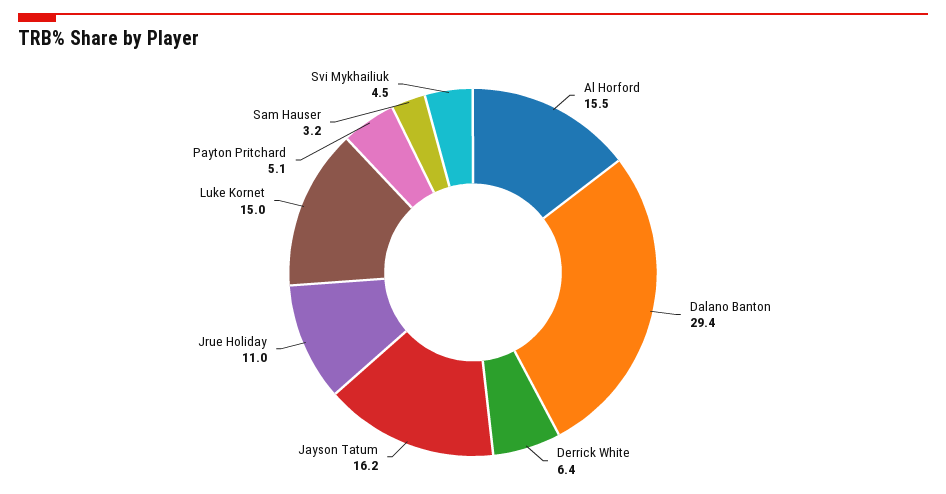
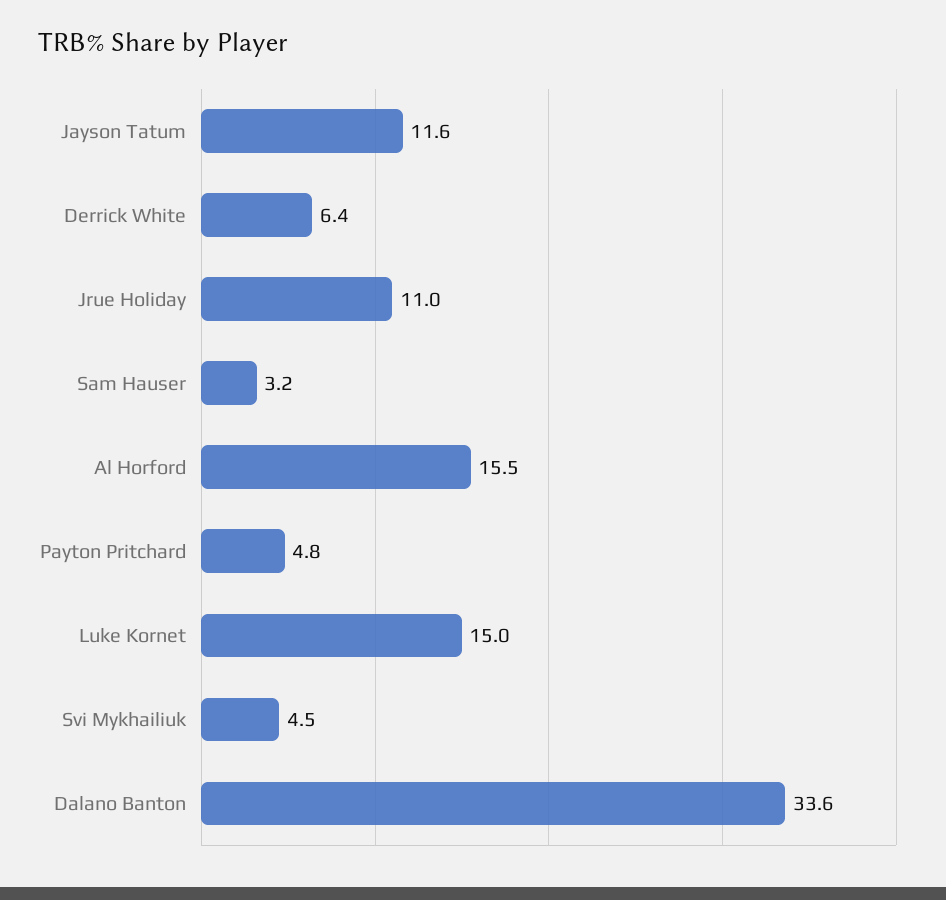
  {
    "Al Horford": 15.5,
-   "Dalano Banton": 29.4,
+   "Dalano Banton": 33.6,
    "Derrick White": 6.4,
-   "Jayson Tatum": 16.2,
+   "Jayson Tatum": 11.6,
    "Jrue Holiday": 11,
    "Luke Kornet": 15,
-   "Payton Pritchard": 5.1,
+   "Payton Pritchard": 4.8,
    "Sam Hauser": 3.2,
    "Svi Mykhailiuk": 4.5
  }

